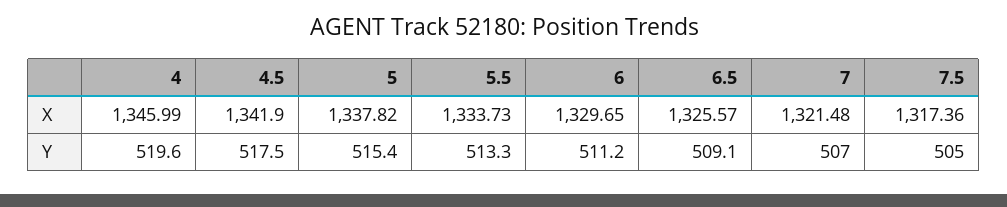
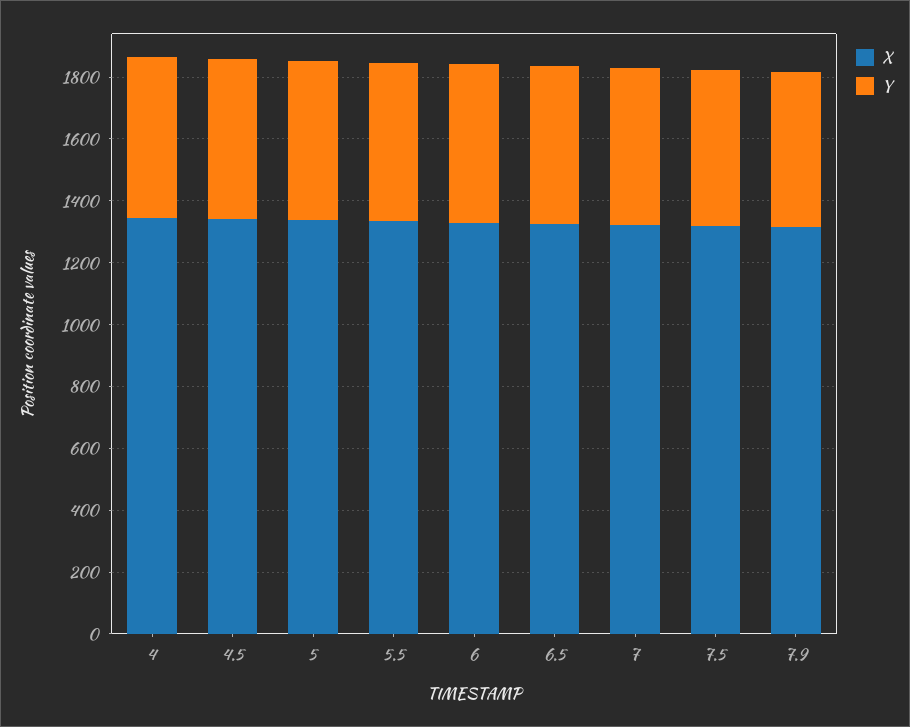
  {
    "X": {
      "4": 1345.99,
      "4.5": 1341.9,
      "5": 1337.82,
      "5.5": 1333.73,
      "6": 1329.65,
      "6.5": 1325.57,
      "7": 1321.48,
-     "7.5": 1317.36
+     "7.5": 1317.36,
+     "7.9": 1300
    },
    "Y": {
      "4": 519.6,
      "4.5": 517.5,
      "5": 515.4,
      "5.5": 513.3,
      "6": 511.2,
      "6.5": 509.1,
      "7": 507,
-     "7.5": 505
+     "7.5": 505,
+     "7.9": 500
    }
  }

